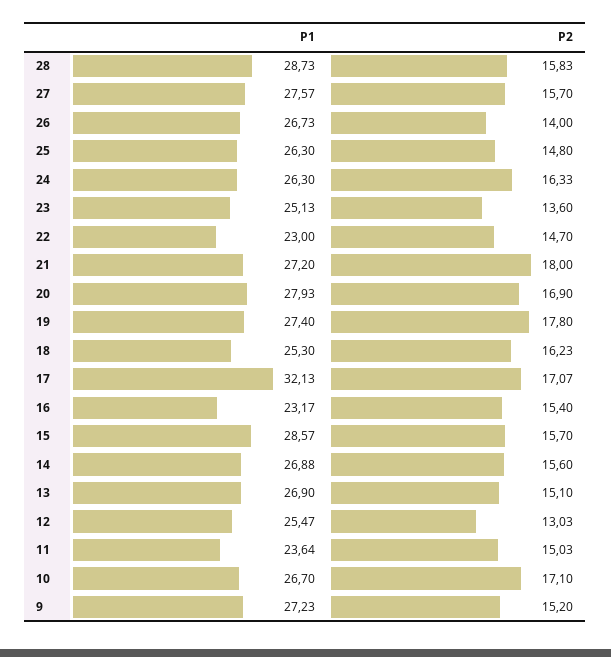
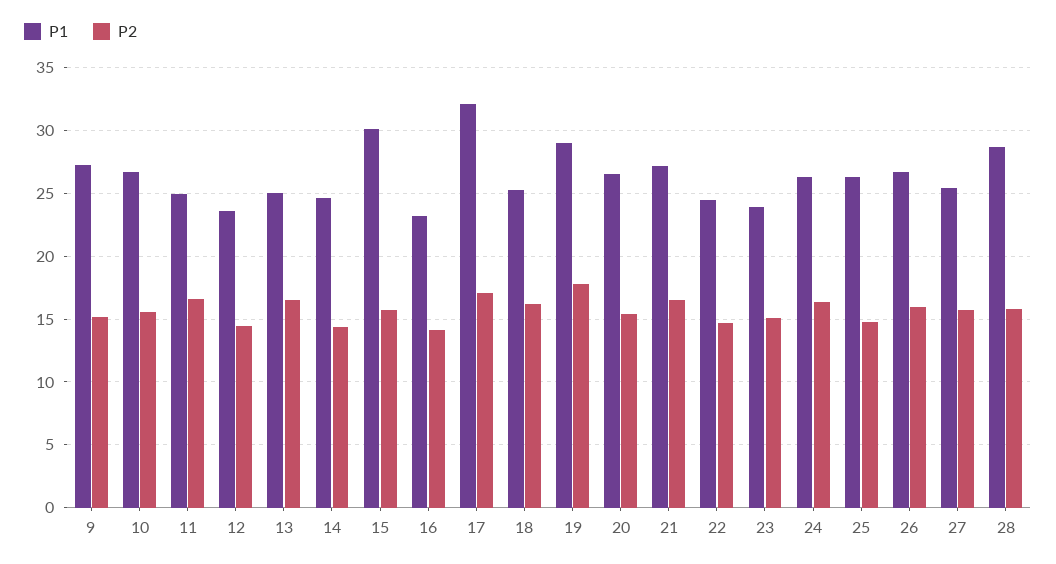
  {
    "P1": {
      "28": 28.73,
-     "27": 27.57,
+     "27": 25.5,
      "26": 26.73,
      "25": 26.3,
      "24": 26.3,
-     "23": 25.13,
+     "23": 24,
-     "22": 23,
+     "22": 24.5,
      "21": 27.2,
-     "20": 27.93,
+     "20": 26.5,
-     "19": 27.4,
+     "19": 29,
      "18": 25.3,
      "17": 32.13,
      "16": 23.17,
-     "15": 28.57,
+     "15": 30,
-     "14": 26.88,
+     "14": 24.5,
-     "13": 26.9,
+     "13": 25,
-     "12": 25.47,
+     "12": 23.5,
-     "11": 23.64,
+     "11": 25,
      "10": 26.7,
      "9": 27.23
    },
    "P2": {
      "28": 15.83,
      "27": 15.7,
-     "26": 14,
+     "26": 16,
      "25": 14.8,
      "24": 16.33,
-     "23": 13.6,
+     "23": 15,
      "22": 14.7,
-     "21": 18,
+     "21": 16.5,
-     "20": 16.9,
+     "20": 15.5,
      "19": 17.8,
      "18": 16.23,
      "17": 17.07,
-     "16": 15.4,
+     "16": 14,
      "15": 15.7,
-     "14": 15.6,
+     "14": 14.5,
-     "13": 15.1,
+     "13": 16.5,
-     "12": 13.03,
+     "12": 14.5,
-     "11": 15.03,
+     "11": 16.5,
-     "10": 17.1,
+     "10": 15.5,
      "9": 15.2
    }
  }

